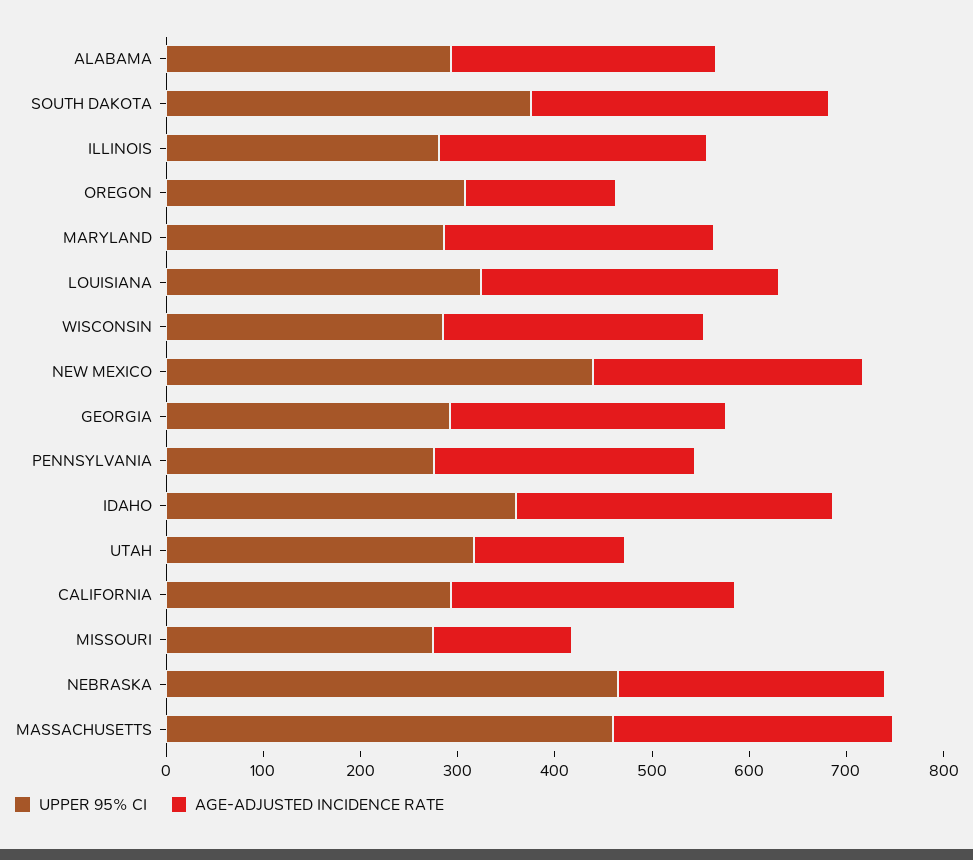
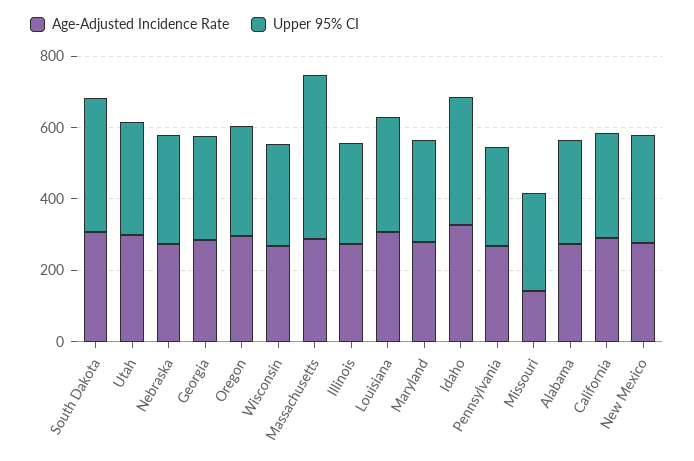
  {
    "UPPER 95% CI": {
      "ALABAMA": 300,
      "SOUTH DAKOTA": 380,
      "ILLINOIS": 280,
      "OREGON": 300,
      "MARYLAND": 280,
      "LOUISIANA": 320,
      "WISCONSIN": 280,
-     "NEW MEXICO": 440,
+     "NEW MEXICO": 300,
      "GEORGIA": 300,
      "PENNSYLVANIA": 280,
      "IDAHO": 360,
      "UTAH": 320,
      "CALIFORNIA": 300,
      "MISSOURI": 280,
-     "NEBRASKA": 460,
+     "NEBRASKA": 300,
      "MASSACHUSETTS": 460
    },
    "AGE-ADJUSTED INCIDENCE RATE": {
      "ALABAMA": 280,
      "SOUTH DAKOTA": 300,
      "ILLINOIS": 280,
-     "OREGON": 160,
+     "OREGON": 300,
      "MARYLAND": 280,
      "LOUISIANA": 300,
      "WISCONSIN": 260,
      "NEW MEXICO": 280,
      "GEORGIA": 280,
      "PENNSYLVANIA": 260,
      "IDAHO": 320,
-     "UTAH": 160,
+     "UTAH": 300,
      "CALIFORNIA": 300,
      "MISSOURI": 140,
      "NEBRASKA": 280,
      "MASSACHUSETTS": 280
    }
  }

